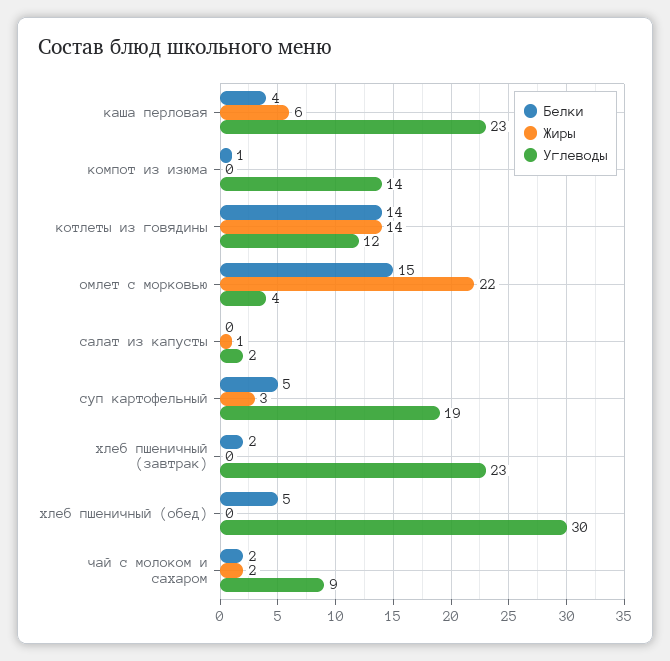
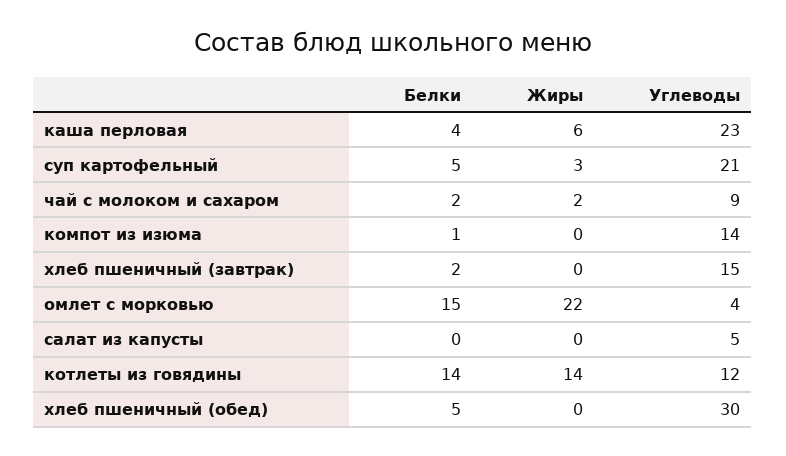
  {
    "Белки": {
      "каша перловая": 4,
      "компот из изюма": 1,
      "котлеты из говядины": 14,
      "омлет с морковью": 15,
      "салат из капусты": 0,
      "суп картофельный": 5,
      "хлеб пшеничный (завтрак)": 2,
      "хлеб пшеничный (обед)": 5,
      "чай с молоком и сахаром": 2
    },
    "Жиры": {
      "каша перловая": 6,
      "компот из изюма": 0,
      "котлеты из говядины": 14,
      "омлет с морковью": 22,
-     "салат из капусты": 1,
+     "салат из капусты": 0,
      "суп картофельный": 3,
      "хлеб пшеничный (завтрак)": 0,
      "хлеб пшеничный (обед)": 0,
      "чай с молоком и сахаром": 2
    },
    "Углеводы": {
      "каша перловая": 23,
      "компот из изюма": 14,
      "котлеты из говядины": 12,
      "омлет с морковью": 4,
-     "салат из капусты": 2,
+     "салат из капусты": 5,
-     "суп картофельный": 19,
+     "суп картофельный": 21,
-     "хлеб пшеничный (завтрак)": 23,
+     "хлеб пшеничный (завтрак)": 15,
      "хлеб пшеничный (обед)": 30,
      "чай с молоком и сахаром": 9
    }
  }

